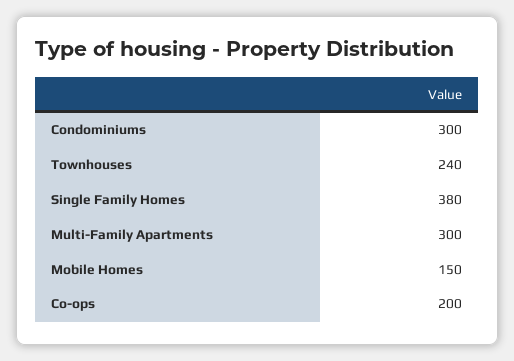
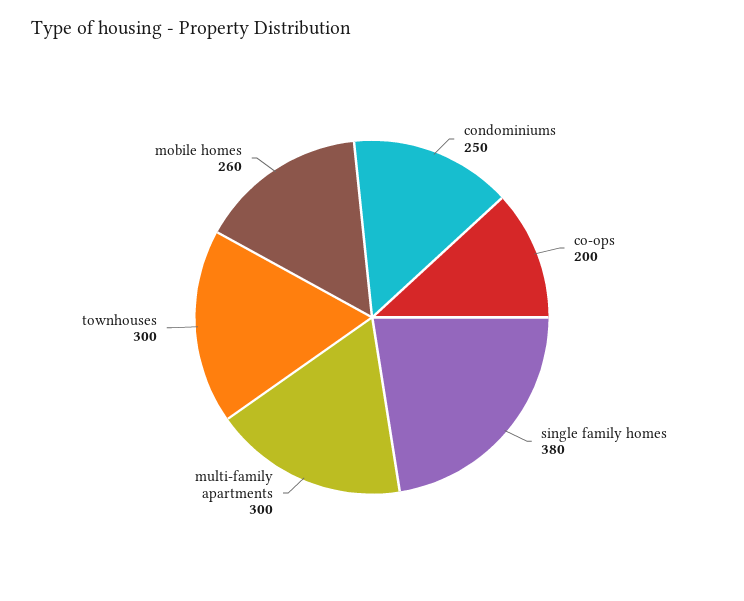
  {
-   "Condominiums": 300,
+   "Condominiums": 250,
-   "Townhouses": 240,
+   "Townhouses": 300,
    "Single Family Homes": 380,
    "Multi-Family Apartments": 300,
-   "Mobile Homes": 150,
+   "Mobile Homes": 260,
    "Co-ops": 200
  }

